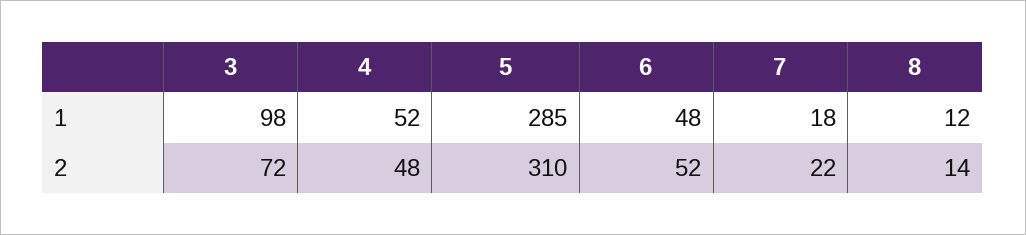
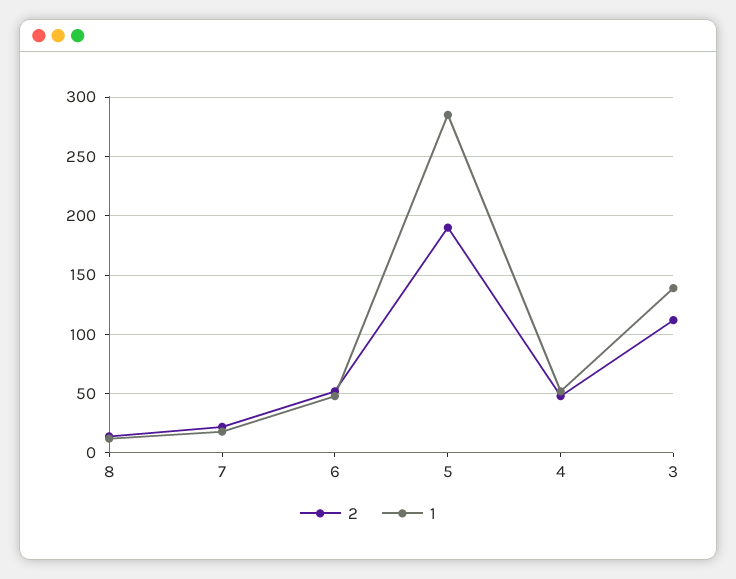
  {
    "1": {
-     "3": 98,
+     "3": 140,
      "4": 52,
      "5": 285,
      "6": 48,
      "7": 18,
      "8": 12
    },
    "2": {
-     "3": 72,
+     "3": 110,
      "4": 48,
-     "5": 310,
+     "5": 190,
      "6": 52,
      "7": 22,
      "8": 14
    }
  }

